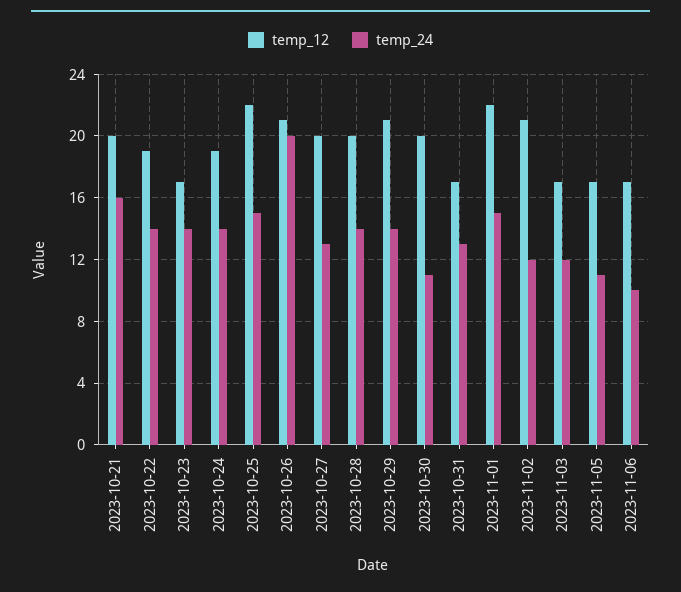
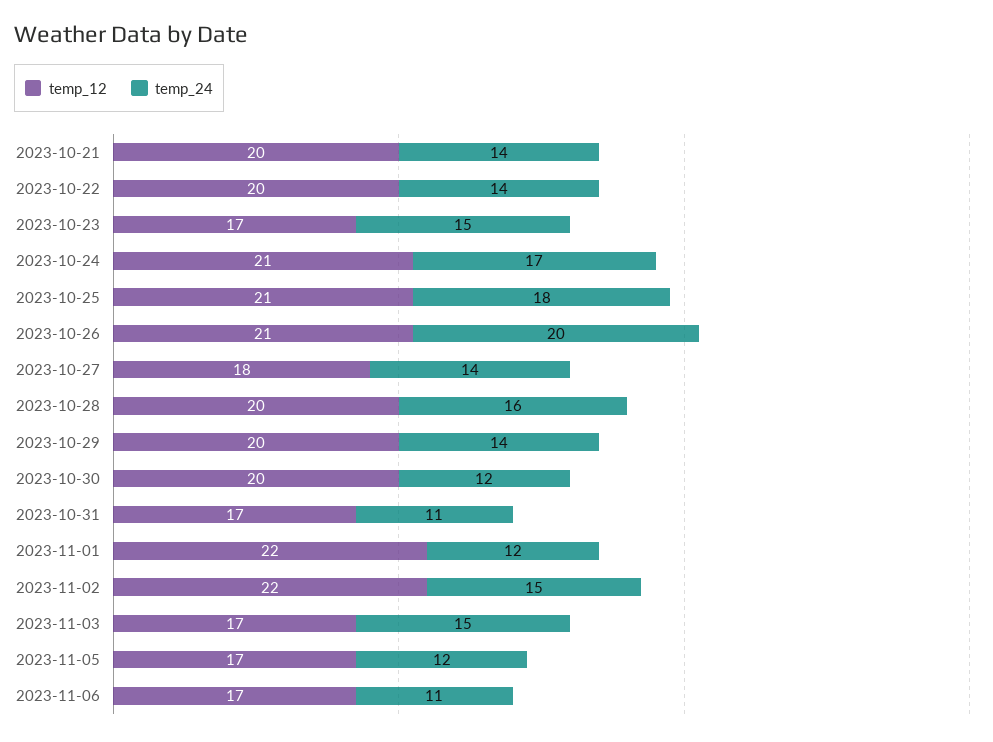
  {
    "temp_12": {
      "2023-10-21": 20,
-     "2023-10-22": 19,
+     "2023-10-22": 20,
      "2023-10-23": 17,
-     "2023-10-24": 19,
+     "2023-10-24": 21,
-     "2023-10-25": 22,
+     "2023-10-25": 21,
      "2023-10-26": 21,
-     "2023-10-27": 20,
+     "2023-10-27": 18,
      "2023-10-28": 20,
-     "2023-10-29": 21,
+     "2023-10-29": 20,
      "2023-10-30": 20,
      "2023-10-31": 17,
      "2023-11-01": 22,
-     "2023-11-02": 21,
+     "2023-11-02": 22,
      "2023-11-03": 17,
      "2023-11-05": 17,
      "2023-11-06": 17
    },
    "temp_24": {
-     "2023-10-21": 16,
+     "2023-10-21": 14,
      "2023-10-22": 14,
-     "2023-10-23": 14,
+     "2023-10-23": 15,
-     "2023-10-24": 14,
+     "2023-10-24": 17,
-     "2023-10-25": 15,
+     "2023-10-25": 18,
      "2023-10-26": 20,
-     "2023-10-27": 13,
+     "2023-10-27": 14,
-     "2023-10-28": 14,
+     "2023-10-28": 16,
      "2023-10-29": 14,
-     "2023-10-30": 11,
+     "2023-10-30": 12,
-     "2023-10-31": 13,
+     "2023-10-31": 11,
-     "2023-11-01": 15,
+     "2023-11-01": 12,
-     "2023-11-02": 12,
+     "2023-11-02": 15,
-     "2023-11-03": 12,
+     "2023-11-03": 15,
-     "2023-11-05": 11,
+     "2023-11-05": 12,
-     "2023-11-06": 10
+     "2023-11-06": 11
    }
  }

